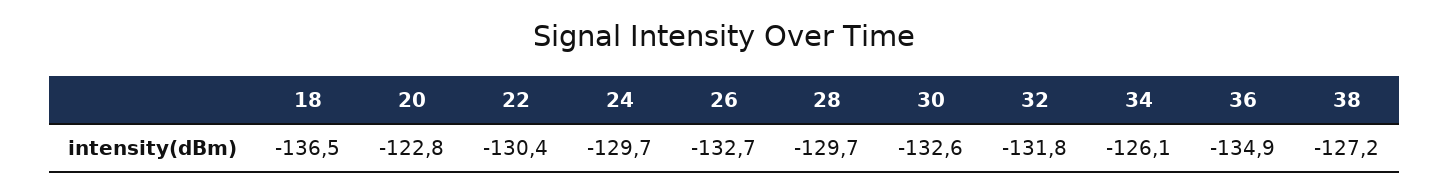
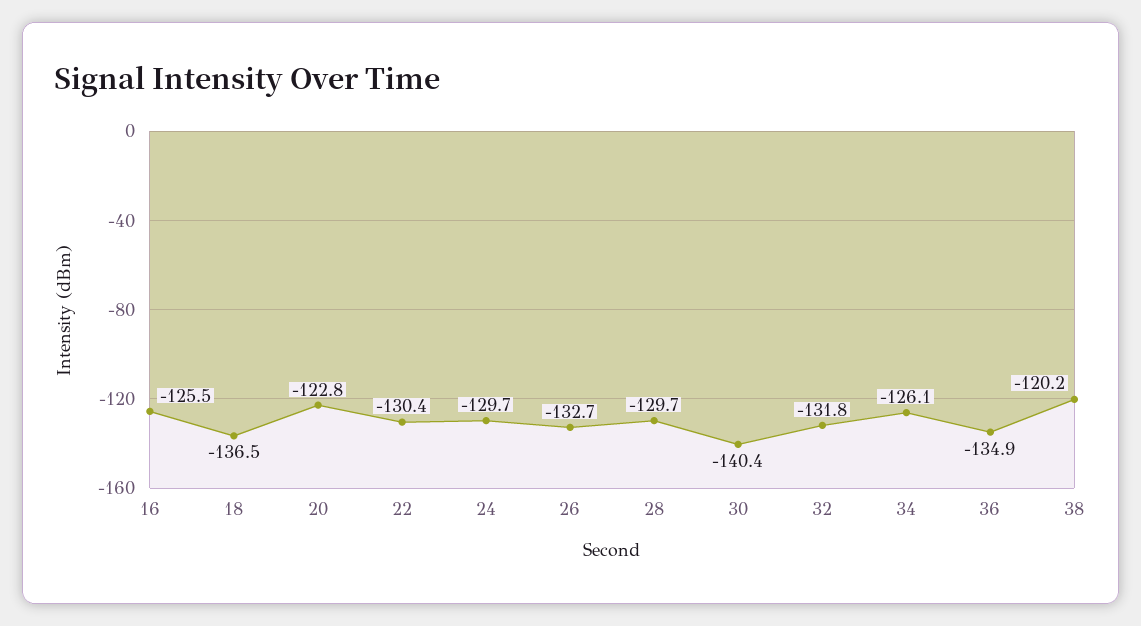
  {
    "18": -136.5,
    "20": -122.8,
    "22": -130.4,
    "24": -129.7,
    "26": -132.7,
    "28": -129.7,
-   "30": -132.6,
+   "30": -140.4,
    "32": -131.8,
    "34": -126.1,
    "36": -134.9,
-   "38": -127.2
+   "38": -120.2,
+   "16": -125.5
  }

